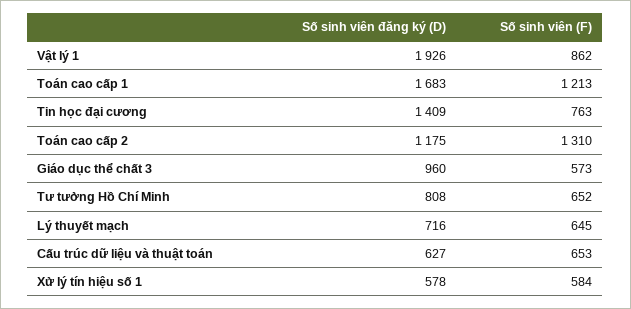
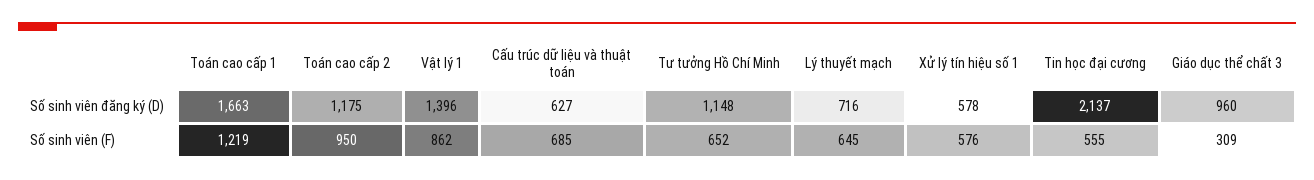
  {
    "Số sinh viên đăng ký (D)": {
-     "Vật lý 1": 1926,
+     "Vật lý 1": 1396,
-     "Toán cao cấp 1": 1683,
+     "Toán cao cấp 1": 1663,
-     "Tin học đại cương": 1409,
+     "Tin học đại cương": 2137,
      "Toán cao cấp 2": 1175,
      "Giáo dục thể chất 3": 960,
-     "Tư tưởng Hồ Chí Minh": 808,
+     "Tư tưởng Hồ Chí Minh": 1148,
      "Lý thuyết mạch": 716,
      "Cấu trúc dữ liệu và thuật toán": 627,
      "Xử lý tín hiệu số 1": 578
    },
    "Số sinh viên (F)": {
      "Vật lý 1": 862,
-     "Toán cao cấp 1": 1213,
+     "Toán cao cấp 1": 1219,
-     "Tin học đại cương": 763,
+     "Tin học đại cương": 555,
-     "Toán cao cấp 2": 1310,
+     "Toán cao cấp 2": 950,
-     "Giáo dục thể chất 3": 573,
+     "Giáo dục thể chất 3": 309,
      "Tư tưởng Hồ Chí Minh": 652,
      "Lý thuyết mạch": 645,
-     "Cấu trúc dữ liệu và thuật toán": 653,
+     "Cấu trúc dữ liệu và thuật toán": 685,
-     "Xử lý tín hiệu số 1": 584
+     "Xử lý tín hiệu số 1": 576
    }
  }

